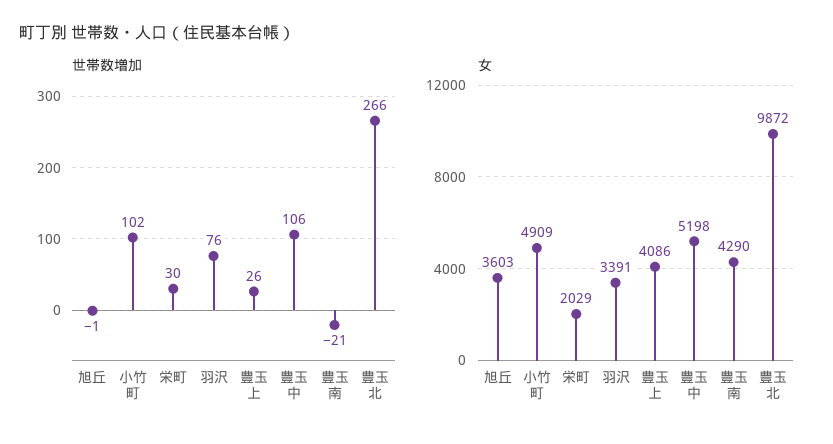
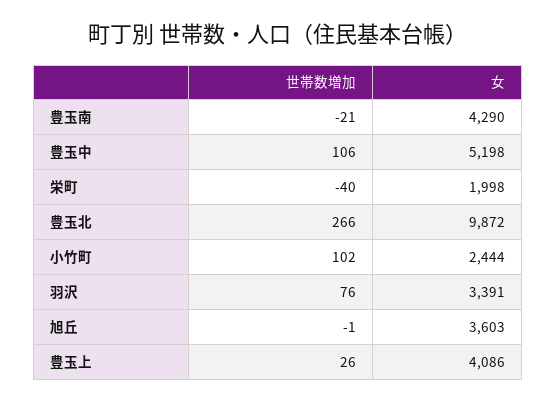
  {
    "世帯数増加": {
      "旭丘": -1,
      "小竹町": 102,
-     "栄町": 30,
+     "栄町": -40,
      "羽沢": 76,
      "豊玉上": 26,
      "豊玉中": 106,
      "豊玉南": -21,
      "豊玉北": 266
    },
    "女": {
      "旭丘": 3603,
-     "小竹町": 4909,
+     "小竹町": 2444,
-     "栄町": 2029,
+     "栄町": 1998,
      "羽沢": 3391,
      "豊玉上": 4086,
      "豊玉中": 5198,
      "豊玉南": 4290,
      "豊玉北": 9872
    }
  }

